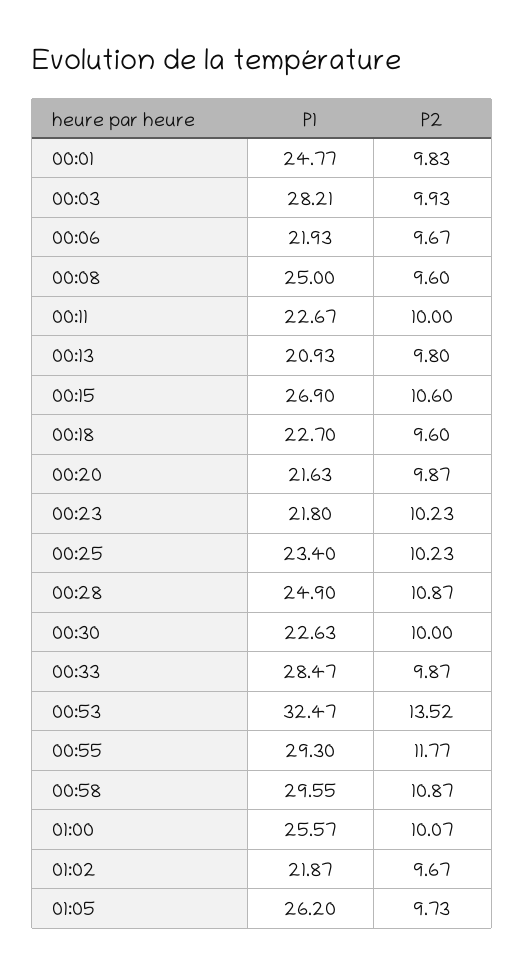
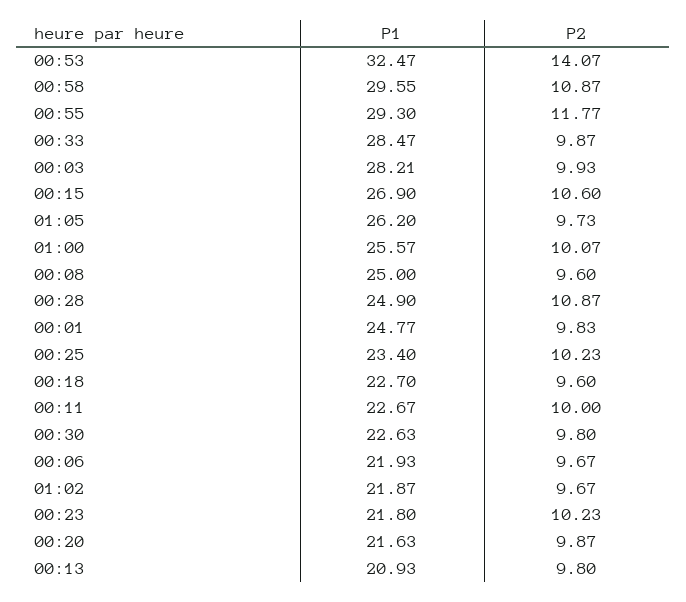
  {
    "P1": {
      "00:01": 24.77,
      "00:03": 28.21,
      "00:06": 21.93,
      "00:08": 25,
      "00:11": 22.67,
      "00:13": 20.93,
      "00:15": 26.9,
      "00:18": 22.7,
      "00:20": 21.63,
      "00:23": 21.8,
      "00:25": 23.4,
      "00:28": 24.9,
      "00:30": 22.63,
      "00:33": 28.47,
      "00:53": 32.47,
      "00:55": 29.3,
      "00:58": 29.55,
      "01:00": 25.57,
      "01:02": 21.87,
      "01:05": 26.2
    },
    "P2": {
      "00:01": 9.83,
      "00:03": 9.93,
      "00:06": 9.67,
      "00:08": 9.6,
      "00:11": 10,
      "00:13": 9.8,
      "00:15": 10.6,
      "00:18": 9.6,
      "00:20": 9.87,
      "00:23": 10.23,
      "00:25": 10.23,
      "00:28": 10.87,
-     "00:30": 10,
+     "00:30": 9.8,
      "00:33": 9.87,
-     "00:53": 13.52,
+     "00:53": 14.07,
      "00:55": 11.77,
      "00:58": 10.87,
      "01:00": 10.07,
      "01:02": 9.67,
      "01:05": 9.73
    }
  }

